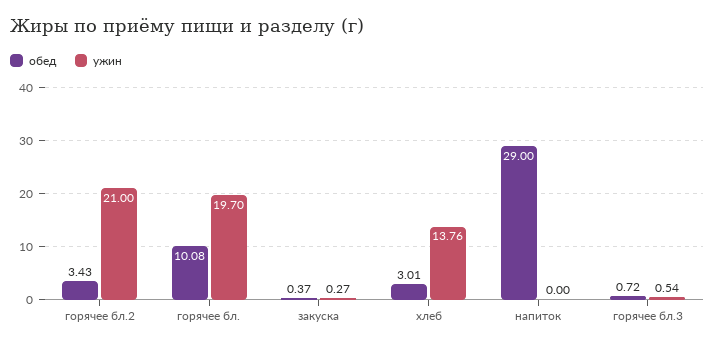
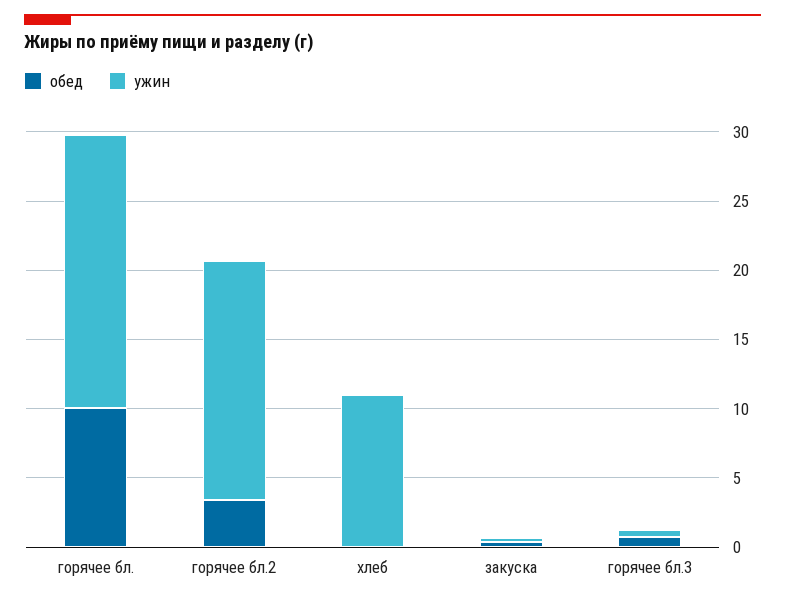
  {
    "обед": {
      "горячее бл.2": 3.43,
      "горячее бл.": 10.08,
      "закуска": 0.37,
-     "хлеб": 3.01,
+     "хлеб": 0,
-     "напиток": 29,
      "горячее бл.3": 0.72
    },
    "ужин": {
-     "горячее бл.2": 21,
+     "горячее бл.2": 17,
      "горячее бл.": 19.7,
      "закуска": 0.27,
-     "хлеб": 13.76,
+     "хлеб": 11,
-     "напиток": 0,
      "горячее бл.3": 0.54
    }
  }

